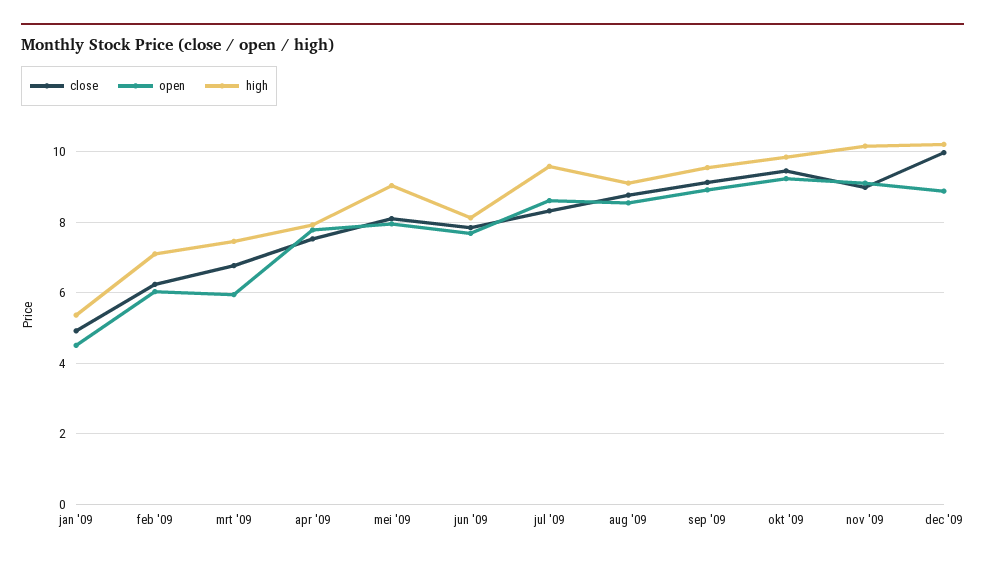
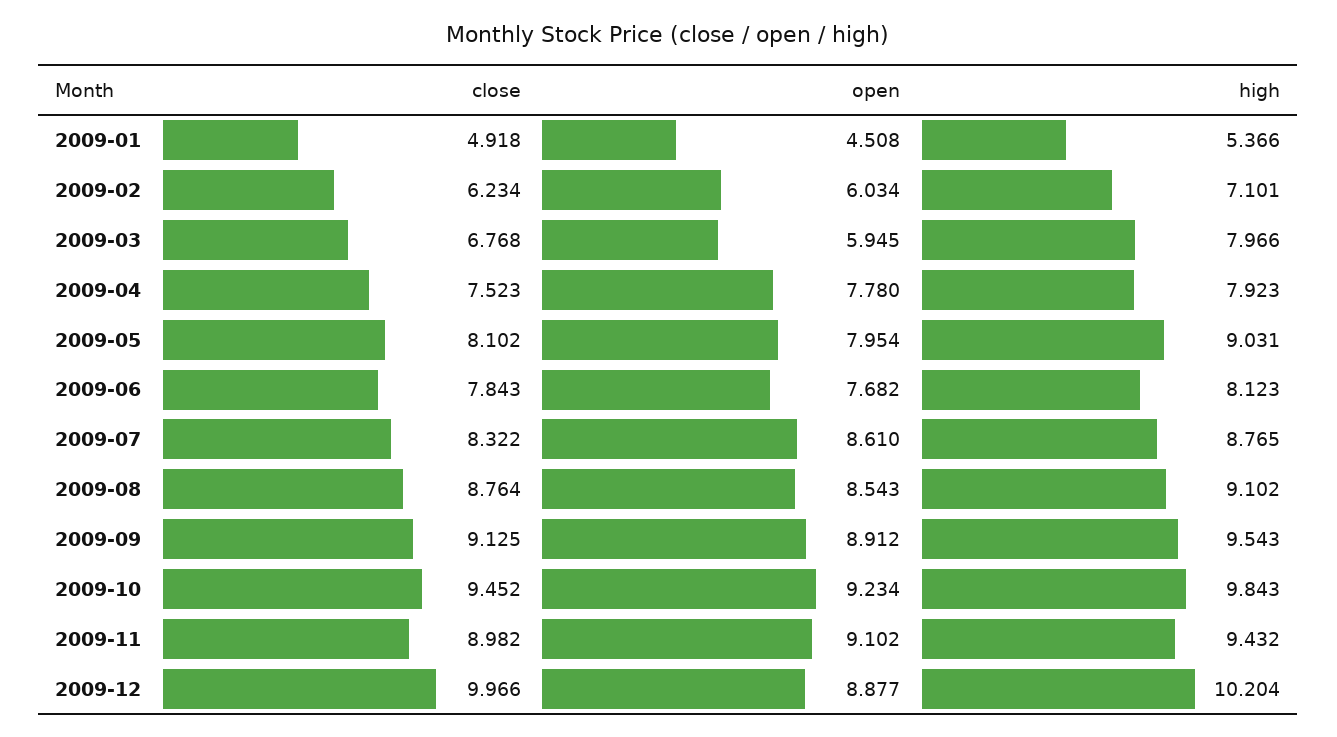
  {
    "close": {
      "jan '09": 4.918,
      "feb '09": 6.234,
      "mrt '09": 6.768,
      "apr '09": 7.523,
      "mei '09": 8.102,
      "jun '09": 7.843,
      "jul '09": 8.322,
      "aug '09": 8.764,
      "sep '09": 9.125,
      "okt '09": 9.452,
      "nov '09": 8.982,
      "dec '09": 9.966
    },
    "open": {
      "jan '09": 4.508,
      "feb '09": 6.034,
      "mrt '09": 5.945,
      "apr '09": 7.78,
      "mei '09": 7.954,
      "jun '09": 7.682,
      "jul '09": 8.61,
      "aug '09": 8.543,
      "sep '09": 8.912,
      "okt '09": 9.234,
      "nov '09": 9.102,
      "dec '09": 8.877
    },
    "high": {
      "jan '09": 5.366,
      "feb '09": 7.101,
-     "mrt '09": 7.4,
+     "mrt '09": 7.966,
      "apr '09": 7.923,
      "mei '09": 9.031,
      "jun '09": 8.123,
-     "jul '09": 9.6,
+     "jul '09": 8.765,
      "aug '09": 9.102,
      "sep '09": 9.543,
      "okt '09": 9.843,
-     "nov '09": 10.2,
+     "nov '09": 9.432,
      "dec '09": 10.204
    }
  }

